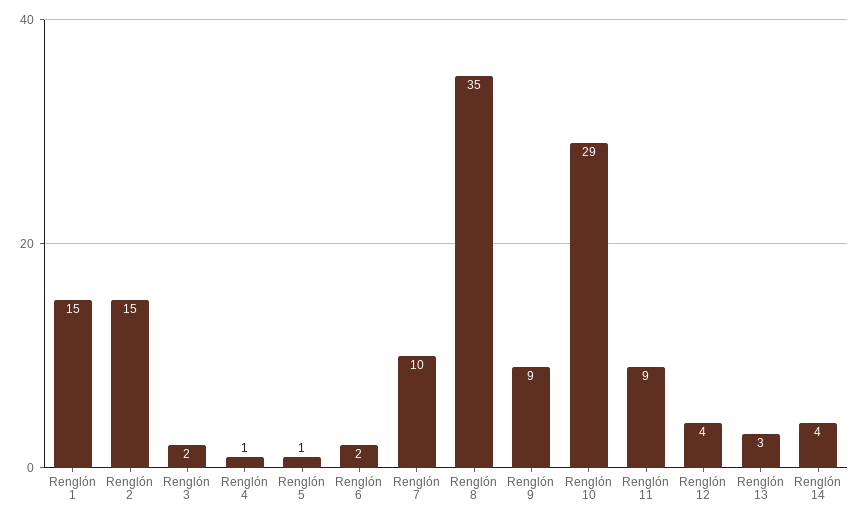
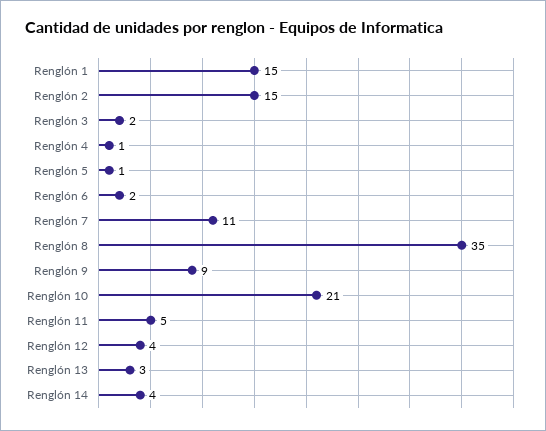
  {
    "Renglón 1": 15,
    "Renglón 2": 15,
    "Renglón 3": 2,
    "Renglón 4": 1,
    "Renglón 5": 1,
    "Renglón 6": 2,
-   "Renglón 7": 10,
+   "Renglón 7": 11,
    "Renglón 8": 35,
    "Renglón 9": 9,
-   "Renglón 10": 29,
+   "Renglón 10": 21,
-   "Renglón 11": 9,
+   "Renglón 11": 5,
    "Renglón 12": 4,
    "Renglón 13": 3,
    "Renglón 14": 4
  }

